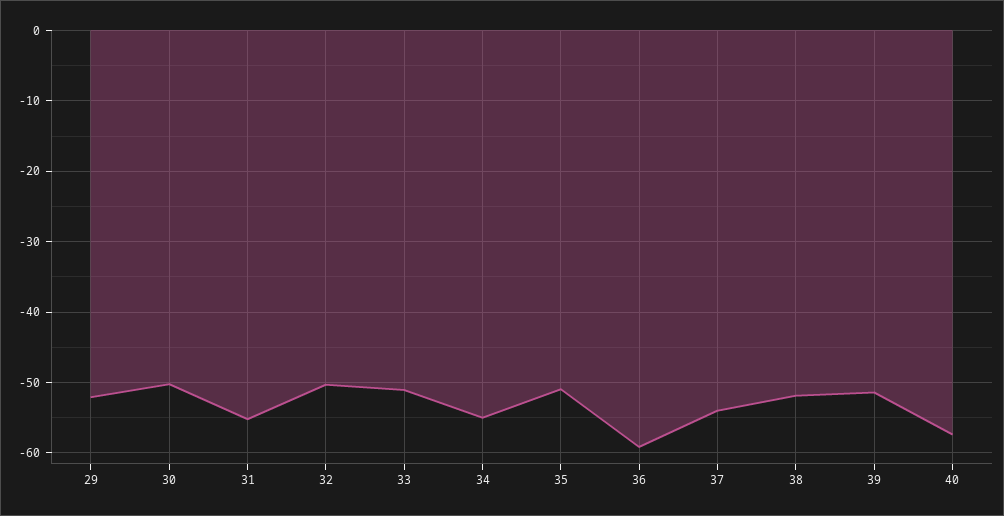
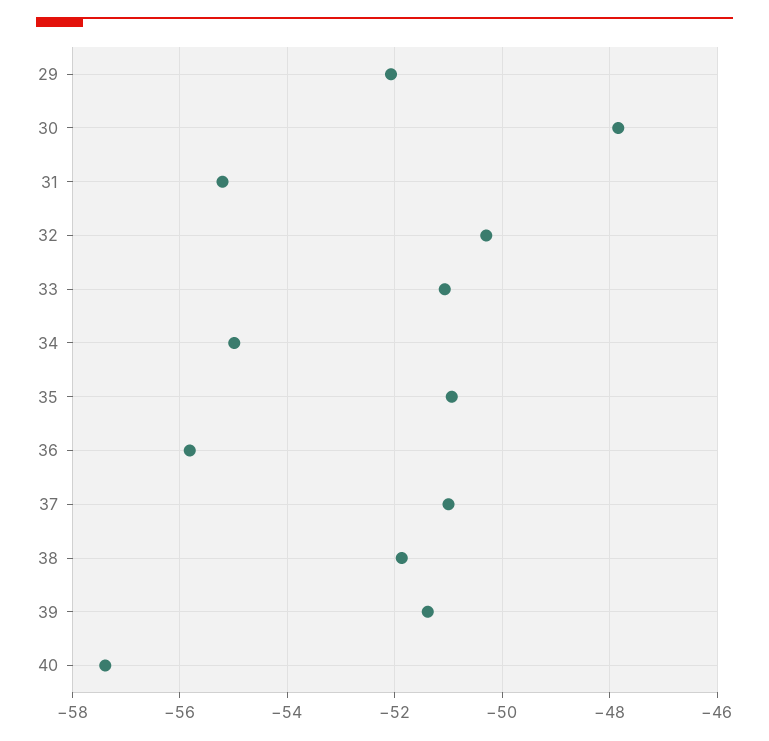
  {
    "29": -52,
-   "30": -50,
+   "30": -47.8,
    "31": -55.2,
    "32": -50.4,
    "33": -51,
    "34": -55,
    "35": -51,
-   "36": -59,
+   "36": -55.8,
-   "37": -54,
+   "37": -51,
    "38": -51.8,
    "39": -51.4,
    "40": -57.4
  }

